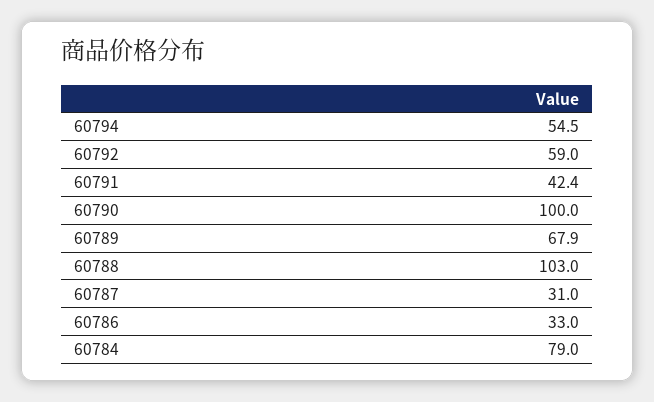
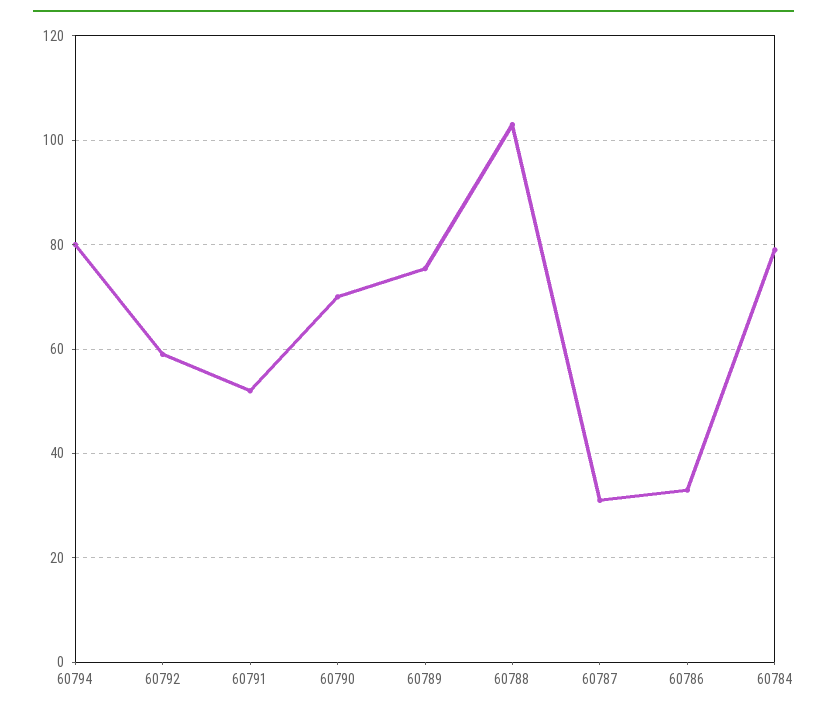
  {
-   "60794": 54.5,
+   "60794": 80,
    "60792": 59,
-   "60791": 42.4,
+   "60791": 52,
-   "60790": 100,
+   "60790": 70,
-   "60789": 67.9,
+   "60789": 76,
    "60788": 103,
    "60787": 31,
    "60786": 33,
    "60784": 79
  }

